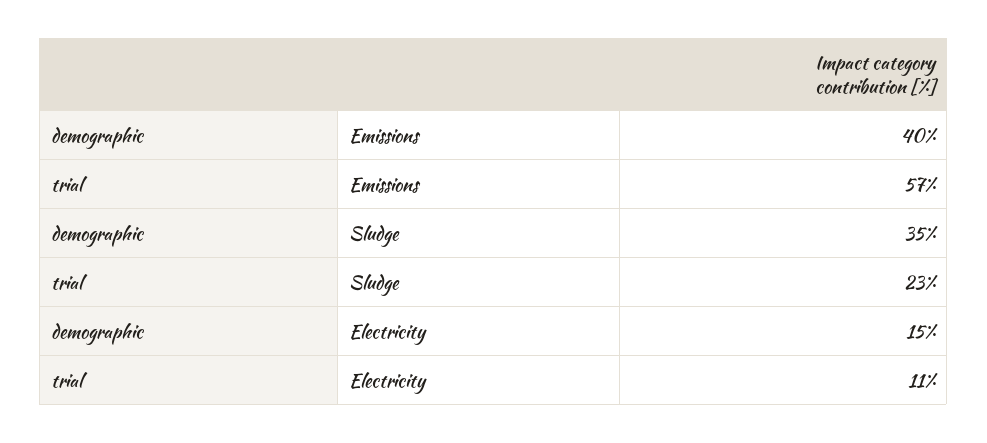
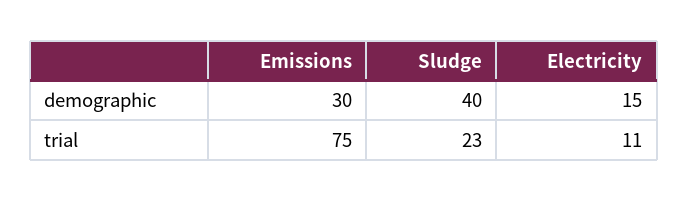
  {
    "demographic": {
-     "Emissions": 40,
+     "Emissions": 30,
-     "Sludge": 35,
+     "Sludge": 40,
      "Electricity": 15
    },
    "trial": {
-     "Emissions": 57,
+     "Emissions": 75,
      "Sludge": 23,
      "Electricity": 11
    }
  }

